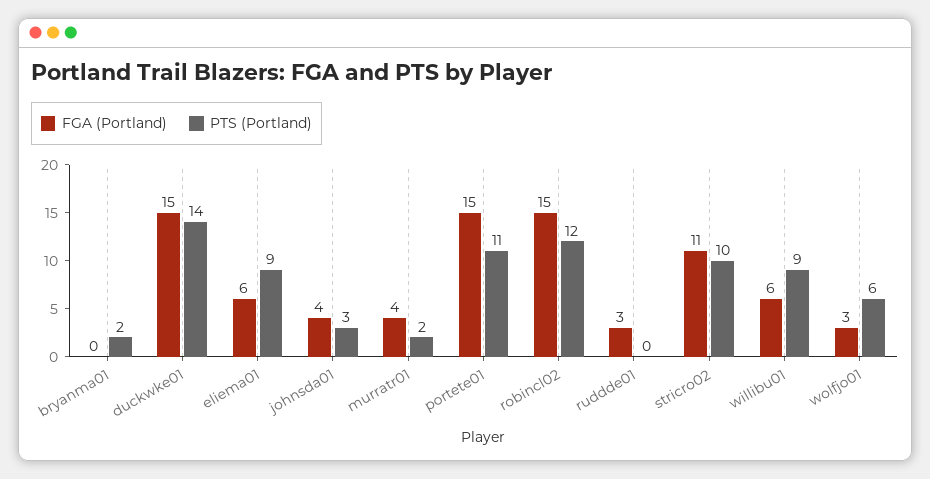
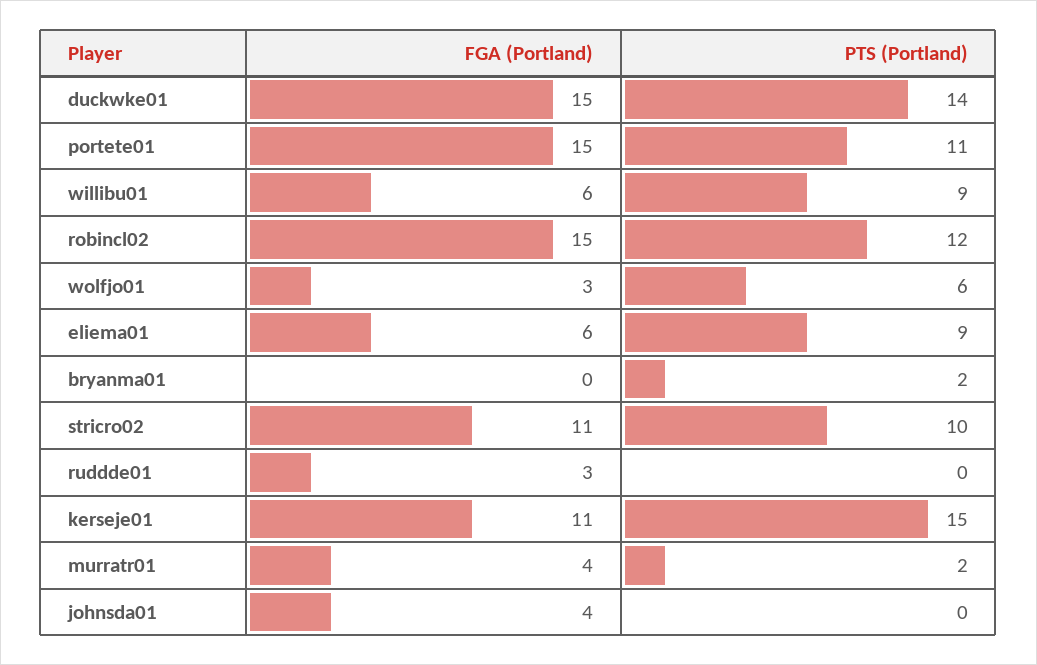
  {
    "FGA (Portland)": {
      "bryanma01": 0,
      "duckwke01": 15,
      "eliema01": 6,
      "johnsda01": 4,
      "murratr01": 4,
      "portete01": 15,
      "robincl02": 15,
      "ruddde01": 3,
      "stricro02": 11,
      "willibu01": 6,
-     "wolfjo01": 3
+     "wolfjo01": 3,
+     "kerseje01": 11
    },
    "PTS (Portland)": {
      "bryanma01": 2,
      "duckwke01": 14,
      "eliema01": 9,
-     "johnsda01": 3,
+     "johnsda01": 0,
      "murratr01": 2,
      "portete01": 11,
      "robincl02": 12,
      "ruddde01": 0,
      "stricro02": 10,
      "willibu01": 9,
-     "wolfjo01": 6
+     "wolfjo01": 6,
+     "kerseje01": 15
    }
  }

